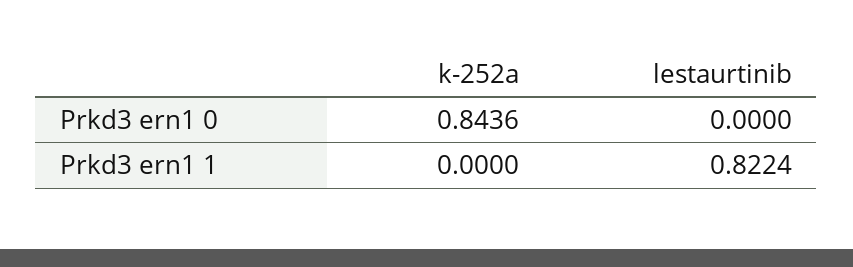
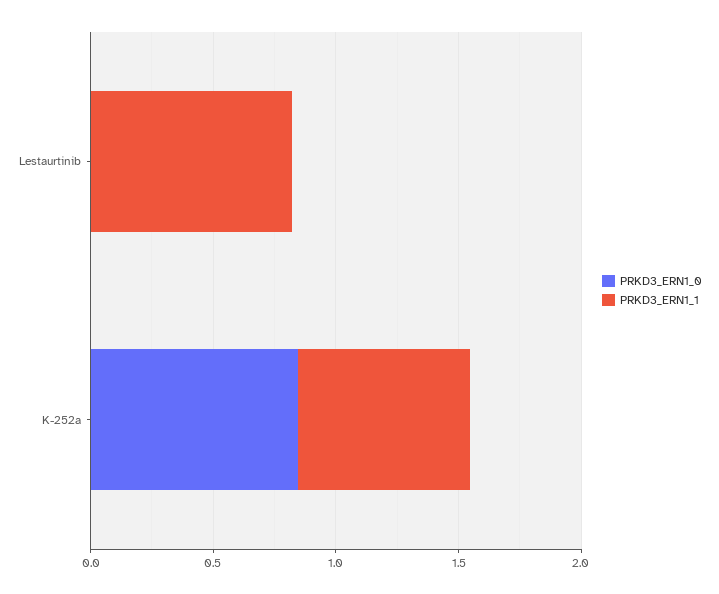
  {
    "Prkd3 ern1 0": {
      "k-252a": 0.8436,
      "lestaurtinib": 0
    },
    "Prkd3 ern1 1": {
-     "k-252a": 0,
+     "k-252a": 0.7,
      "lestaurtinib": 0.8224
    }
  }

